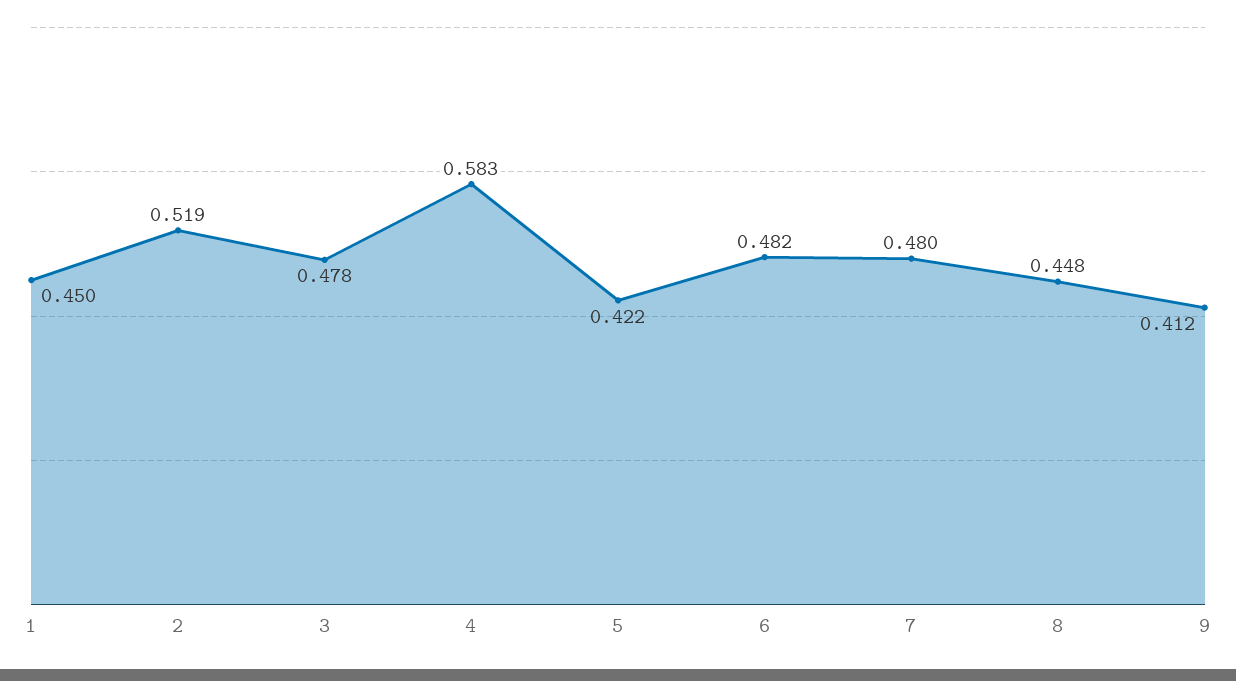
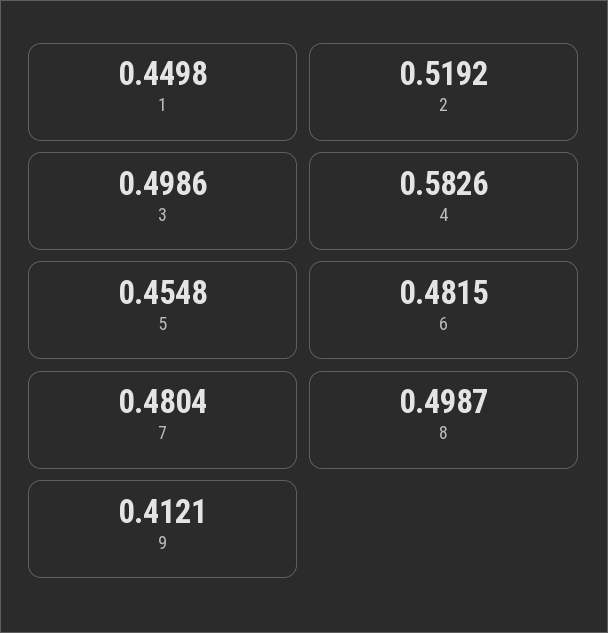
  {
    "1": 0.4498,
    "2": 0.5192,
-   "3": 0.478,
+   "3": 0.4986,
    "4": 0.5826,
-   "5": 0.422,
+   "5": 0.4548,
    "6": 0.4815,
    "7": 0.4804,
-   "8": 0.448,
+   "8": 0.4987,
    "9": 0.4121
  }

